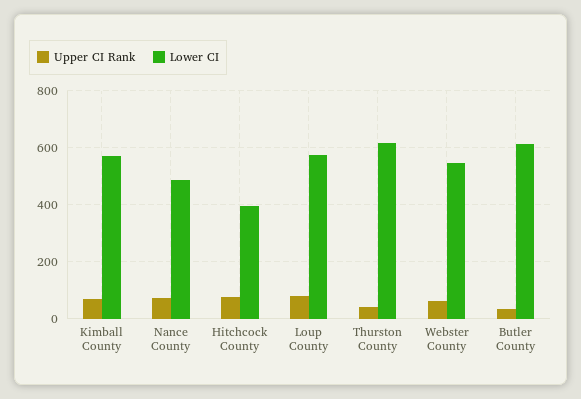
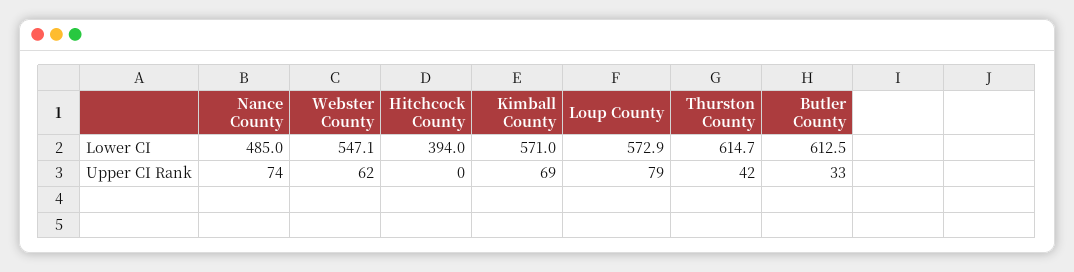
  {
    "Upper CI Rank": {
      "Kimball County": 69,
      "Nance County": 74,
-     "Hitchcock County": 75,
+     "Hitchcock County": 0,
      "Loup County": 79,
      "Thurston County": 42,
      "Webster County": 62,
      "Butler County": 33
    },
    "Lower CI": {
      "Kimball County": 571,
      "Nance County": 485,
      "Hitchcock County": 394,
      "Loup County": 572.9,
      "Thurston County": 614.7,
      "Webster County": 547.1,
      "Butler County": 612.5
    }
  }

